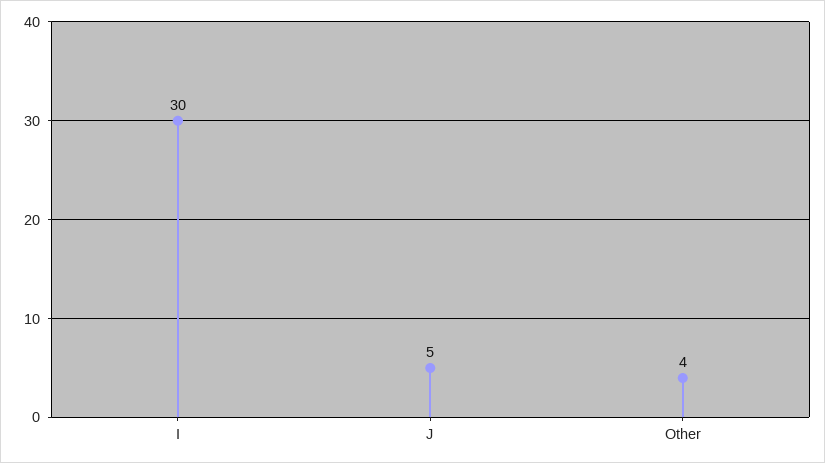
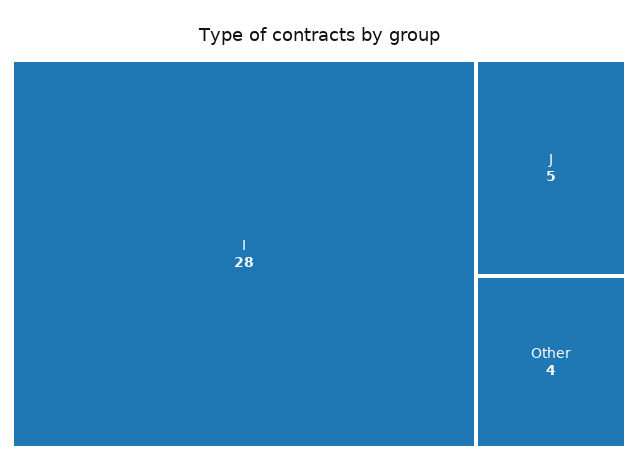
  {
-   "I": 30,
+   "I": 28,
    "J": 5,
    "Other": 4
  }

